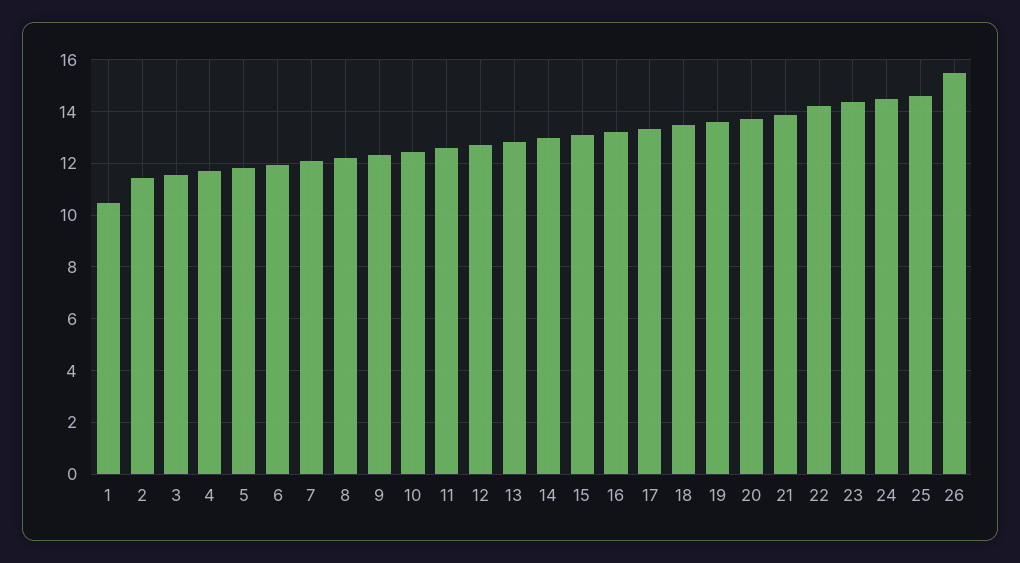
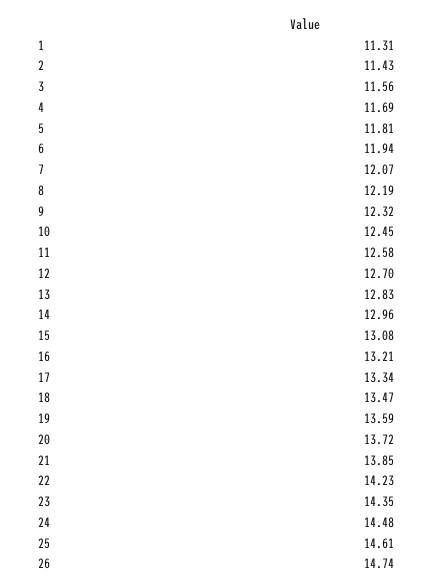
  {
-   "1": 10.5,
+   "1": 11.31,
    "2": 11.43,
    "3": 11.56,
    "4": 11.69,
    "5": 11.81,
    "6": 11.94,
    "7": 12.07,
    "8": 12.19,
    "9": 12.32,
    "10": 12.45,
    "11": 12.58,
    "12": 12.7,
    "13": 12.83,
    "14": 12.96,
    "15": 13.08,
    "16": 13.21,
    "17": 13.34,
    "18": 13.47,
    "19": 13.59,
    "20": 13.72,
    "21": 13.85,
    "22": 14.23,
    "23": 14.35,
    "24": 14.48,
    "25": 14.61,
-   "26": 15.5
+   "26": 14.74
  }

